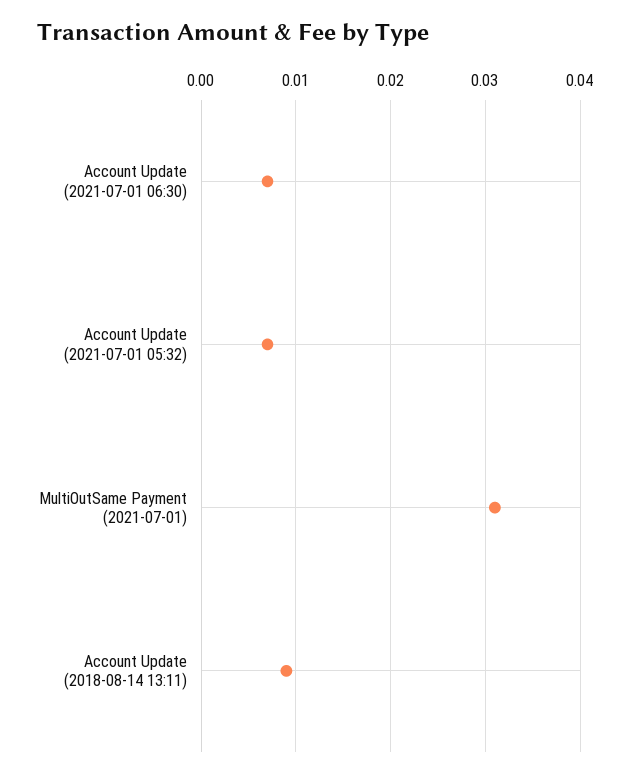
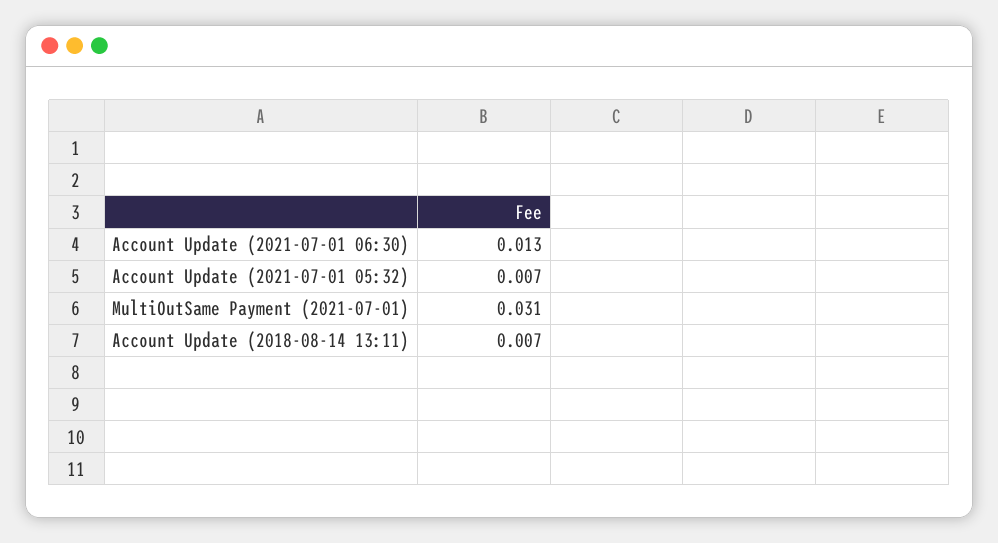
  {
-   "Account Update (2021-07-01 06:30)": 0.007,
+   "Account Update (2021-07-01 06:30)": 0.013,
    "Account Update (2021-07-01 05:32)": 0.007,
    "MultiOutSame Payment (2021-07-01)": 0.031,
-   "Account Update (2018-08-14 13:11)": 0.009
+   "Account Update (2018-08-14 13:11)": 0.007
  }

